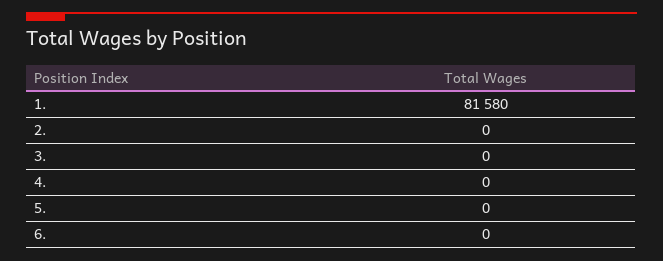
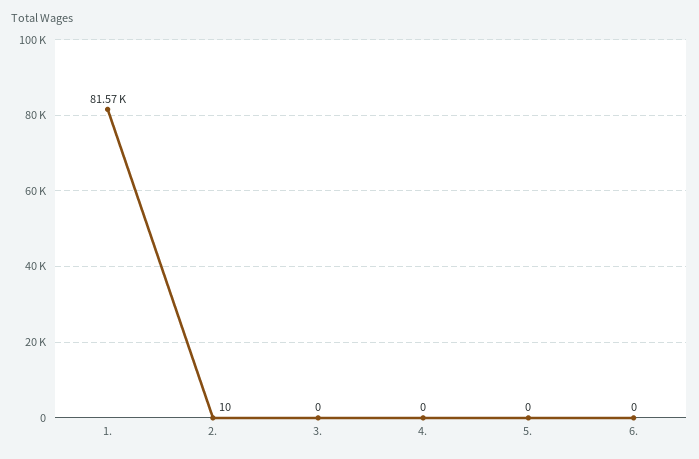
  {
-   "1.": 81580,
+   "1.": 81570,
-   "2.": 0,
+   "2.": 10,
    "3.": 0,
    "4.": 0,
    "5.": 0,
    "6.": 0
  }

